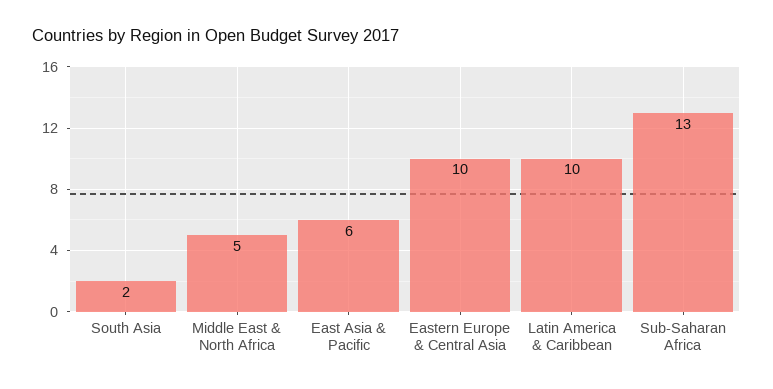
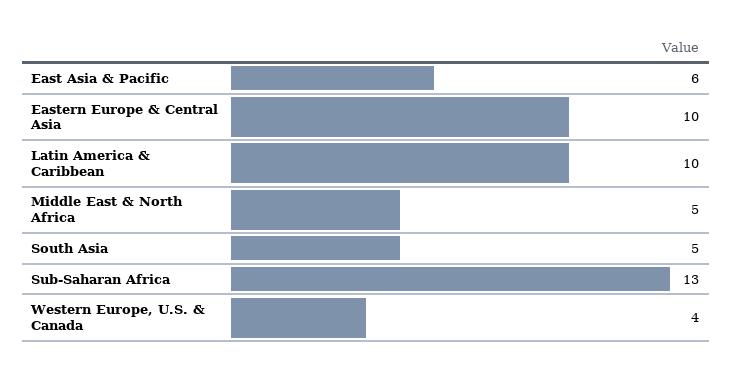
  {
-   "South Asia": 2,
+   "South Asia": 5,
    "Middle East & North Africa": 5,
    "East Asia & Pacific": 6,
    "Eastern Europe & Central Asia": 10,
    "Latin America & Caribbean": 10,
-   "Sub-Saharan Africa": 13
+   "Sub-Saharan Africa": 13,
+   "Western Europe, U.S. & Canada": 4
  }

